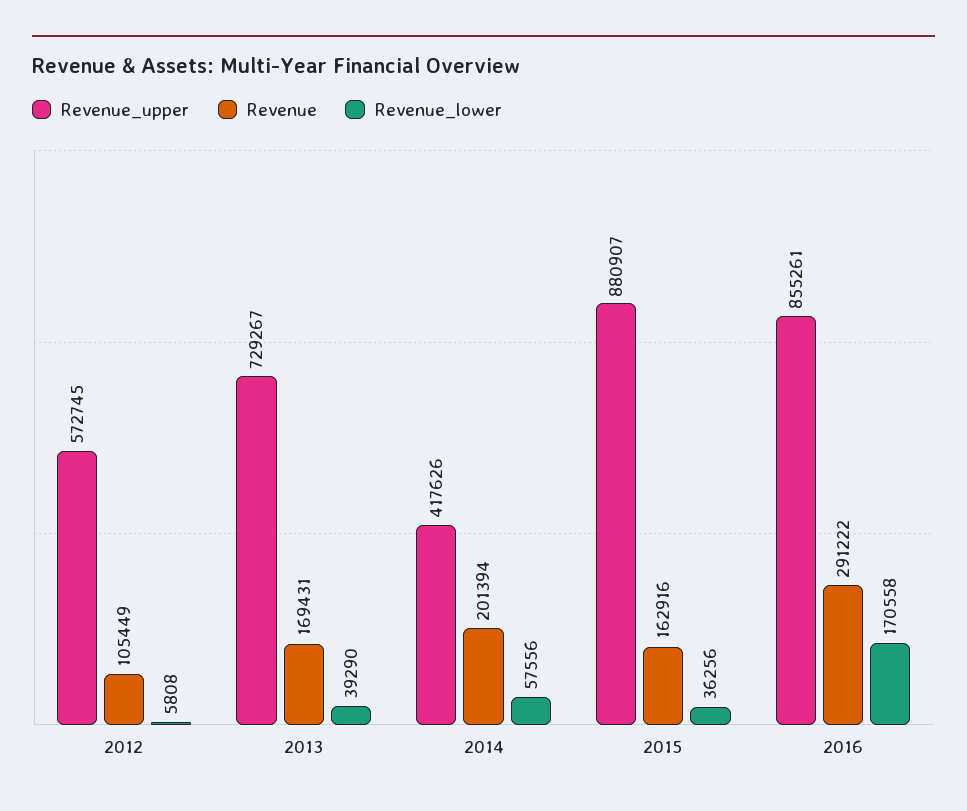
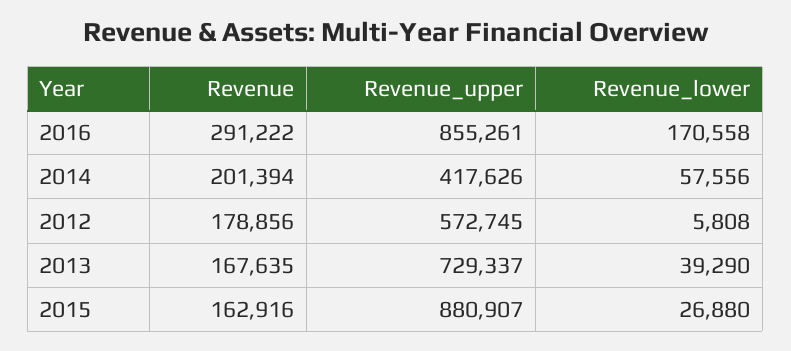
  {
    "Revenue_upper": {
      "2012": 572745,
-     "2013": 729267,
+     "2013": 729337,
      "2014": 417626,
      "2015": 880907,
      "2016": 855261
    },
    "Revenue": {
-     "2012": 105449,
+     "2012": 178856,
-     "2013": 169431,
+     "2013": 167635,
      "2014": 201394,
      "2015": 162916,
      "2016": 291222
    },
    "Revenue_lower": {
      "2012": 5808,
      "2013": 39290,
      "2014": 57556,
-     "2015": 36256,
+     "2015": 26880,
      "2016": 170558
    }
  }

